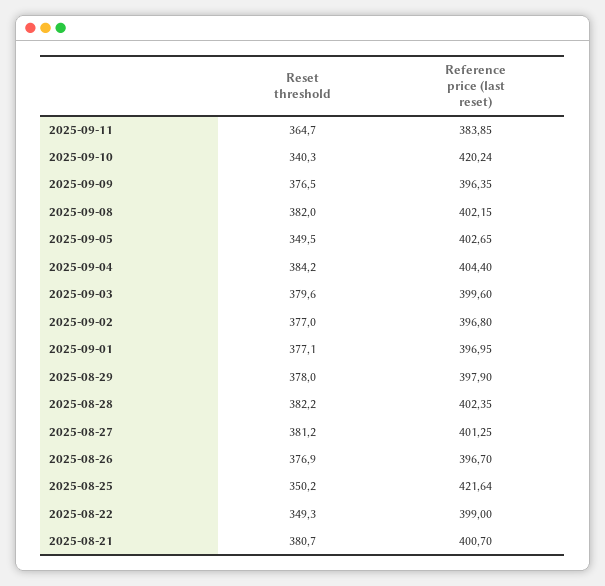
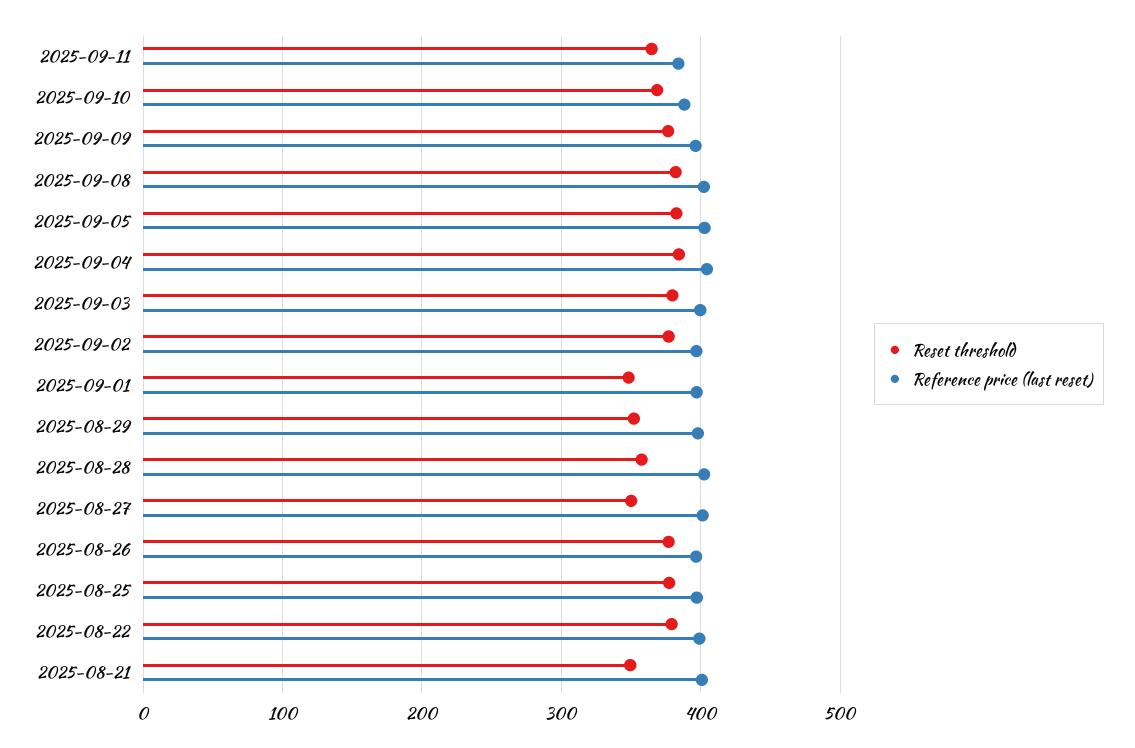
  {
    "Reset threshold": {
      "2025-09-11": 364.7,
-     "2025-09-10": 340.3,
+     "2025-09-10": 370,
      "2025-09-09": 376.5,
      "2025-09-08": 382,
-     "2025-09-05": 349.5,
+     "2025-09-05": 380,
      "2025-09-04": 384.2,
      "2025-09-03": 379.6,
      "2025-09-02": 377,
-     "2025-09-01": 377.1,
+     "2025-09-01": 350,
-     "2025-08-29": 378,
+     "2025-08-29": 350,
-     "2025-08-28": 382.2,
+     "2025-08-28": 360,
-     "2025-08-27": 381.2,
+     "2025-08-27": 350,
      "2025-08-26": 376.9,
-     "2025-08-25": 350.2,
+     "2025-08-25": 380,
-     "2025-08-22": 349.3,
+     "2025-08-22": 380,
-     "2025-08-21": 380.7
+     "2025-08-21": 350
    },
    "Reference price (last reset)": {
      "2025-09-11": 383.85,
-     "2025-09-10": 420.24,
+     "2025-09-10": 390,
      "2025-09-09": 396.35,
      "2025-09-08": 402.15,
      "2025-09-05": 402.65,
      "2025-09-04": 404.4,
      "2025-09-03": 399.6,
      "2025-09-02": 396.8,
      "2025-09-01": 396.95,
      "2025-08-29": 397.9,
      "2025-08-28": 402.35,
      "2025-08-27": 401.25,
      "2025-08-26": 396.7,
-     "2025-08-25": 421.64,
+     "2025-08-25": 400,
      "2025-08-22": 399,
      "2025-08-21": 400.7
    }
  }

